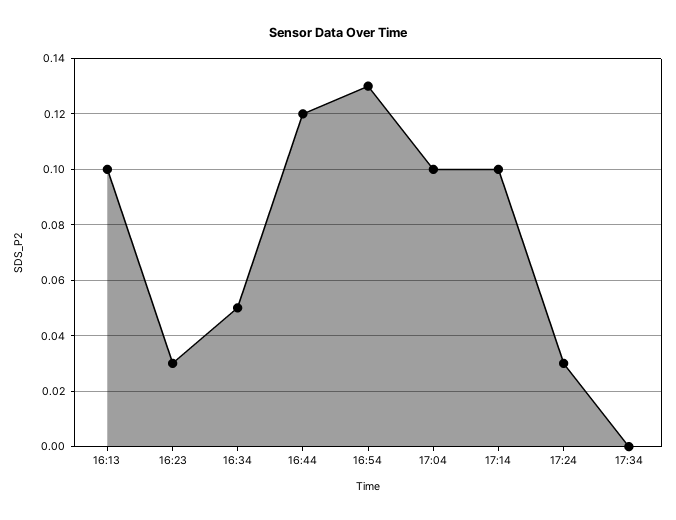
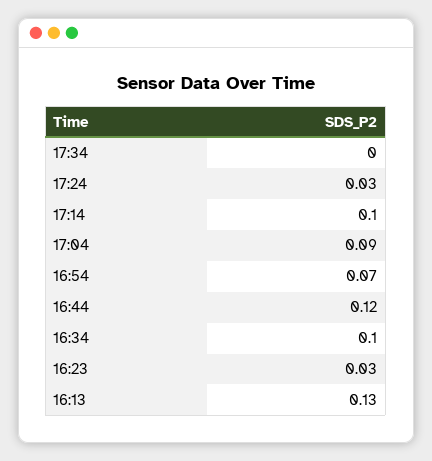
  {
-   "16:13": 0.1,
+   "16:13": 0.13,
    "16:23": 0.03,
-   "16:34": 0.05,
+   "16:34": 0.1,
    "16:44": 0.12,
-   "16:54": 0.13,
+   "16:54": 0.07,
-   "17:04": 0.1,
+   "17:04": 0.09,
    "17:14": 0.1,
    "17:24": 0.03,
    "17:34": 0
  }

